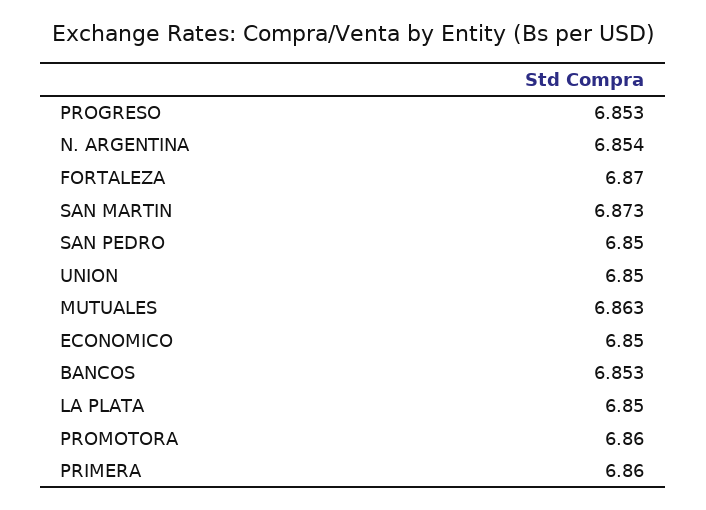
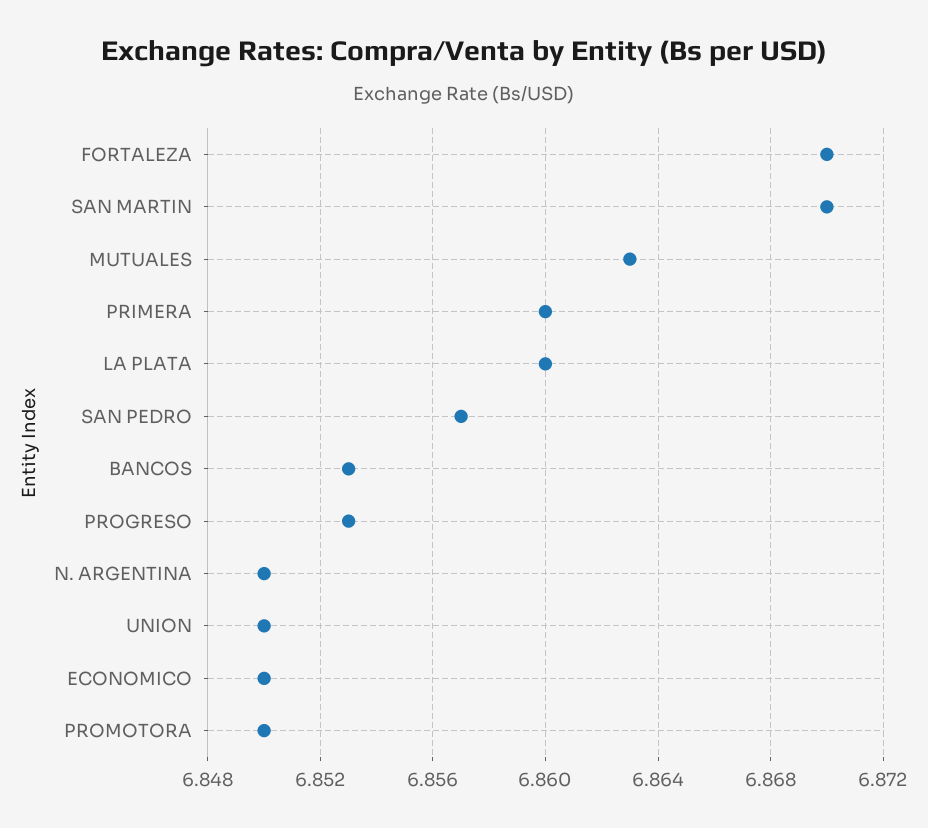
  {
    "PROGRESO": 6.853,
-   "N. ARGENTINA": 6.854,
+   "N. ARGENTINA": 6.85,
    "FORTALEZA": 6.87,
-   "SAN MARTIN": 6.873,
+   "SAN MARTIN": 6.87,
-   "SAN PEDRO": 6.85,
+   "SAN PEDRO": 6.857,
    "UNION": 6.85,
    "MUTUALES": 6.863,
    "ECONOMICO": 6.85,
    "BANCOS": 6.853,
-   "LA PLATA": 6.85,
+   "LA PLATA": 6.86,
-   "PROMOTORA": 6.86,
+   "PROMOTORA": 6.85,
    "PRIMERA": 6.86
  }

